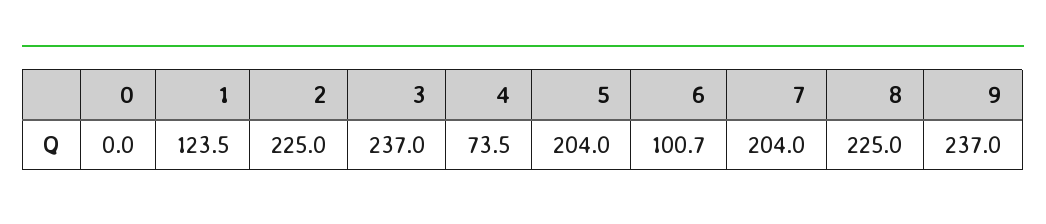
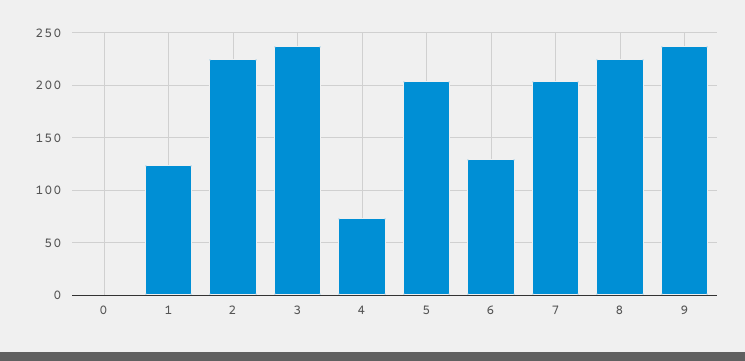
  {
    "0": 0,
    "1": 123.5,
    "2": 225,
    "3": 237,
    "4": 73.5,
    "5": 204,
-   "6": 100.7,
+   "6": 130,
    "7": 204,
    "8": 225,
    "9": 237
  }

